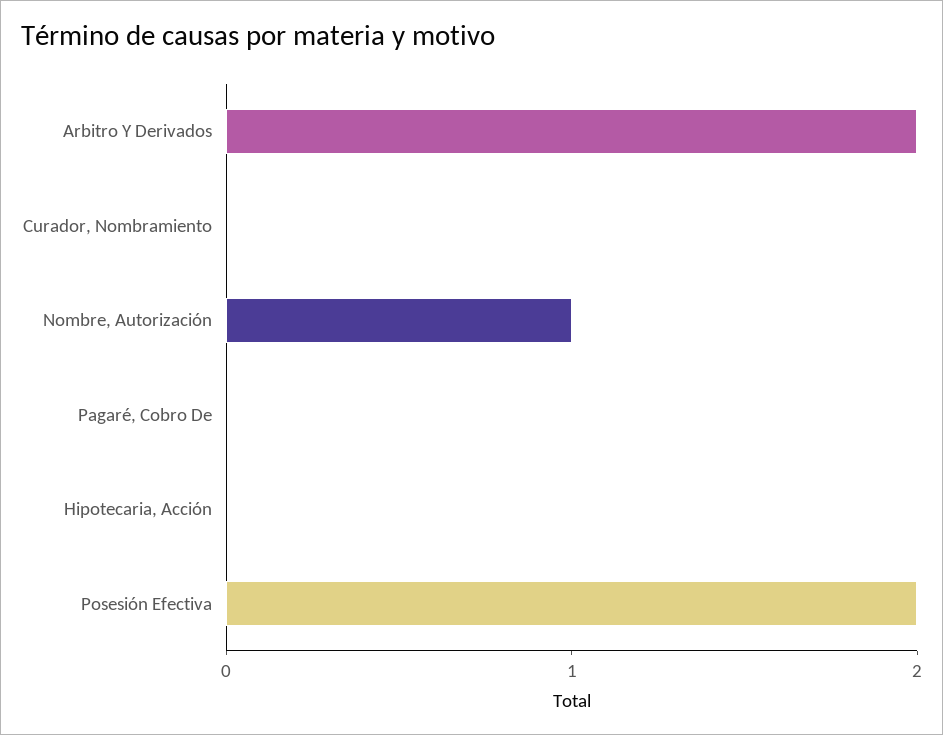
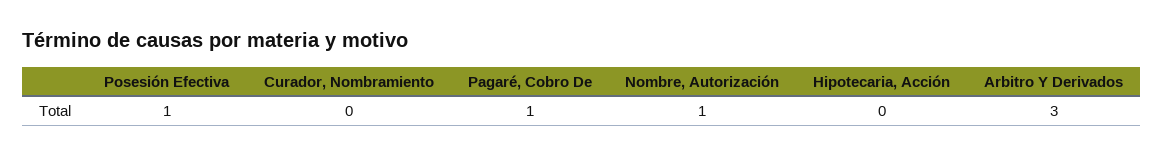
  {
-   "Arbitro Y Derivados": 2,
+   "Arbitro Y Derivados": 3,
    "Curador, Nombramiento": 0,
    "Nombre, Autorización": 1,
-   "Pagaré, Cobro De": 0,
+   "Pagaré, Cobro De": 1,
    "Hipotecaria, Acción": 0,
-   "Posesión Efectiva": 2
+   "Posesión Efectiva": 1
  }

